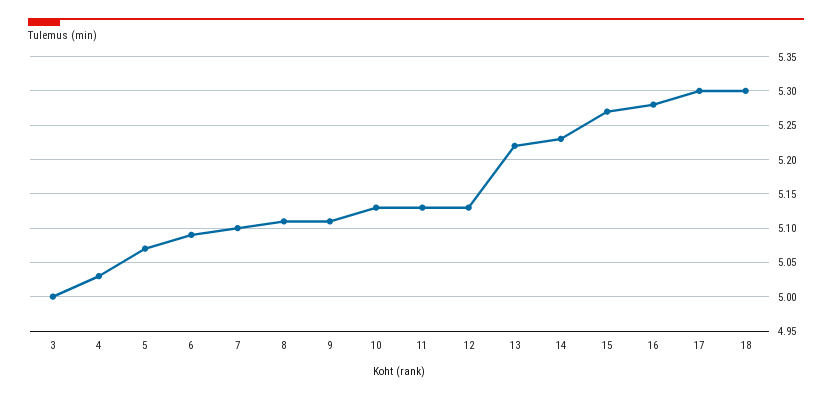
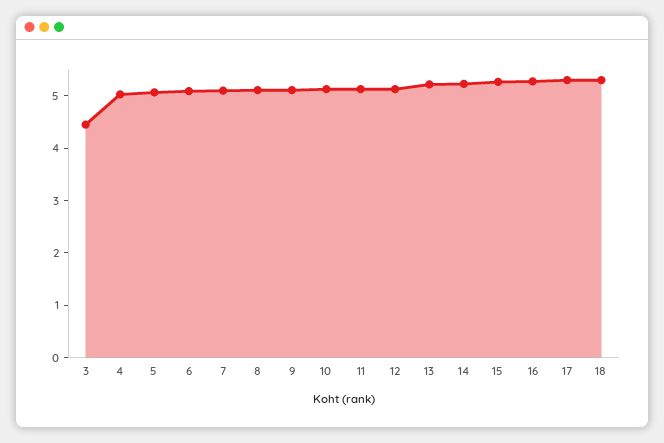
  {
-   "3": 5,
+   "3": 4.4,
    "4": 5.03,
    "5": 5.07,
    "6": 5.09,
    "7": 5.1,
    "8": 5.11,
    "9": 5.11,
    "10": 5.13,
    "11": 5.13,
    "12": 5.13,
    "13": 5.22,
    "14": 5.23,
    "15": 5.27,
    "16": 5.28,
    "17": 5.3,
    "18": 5.3
  }

